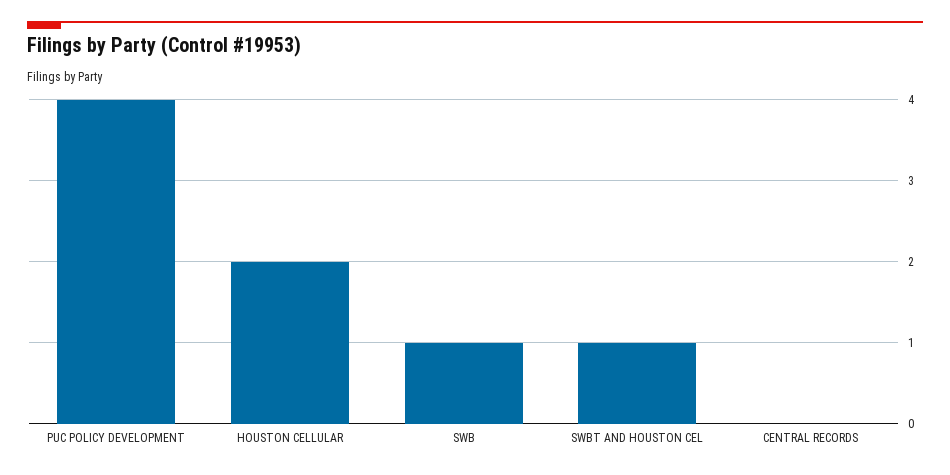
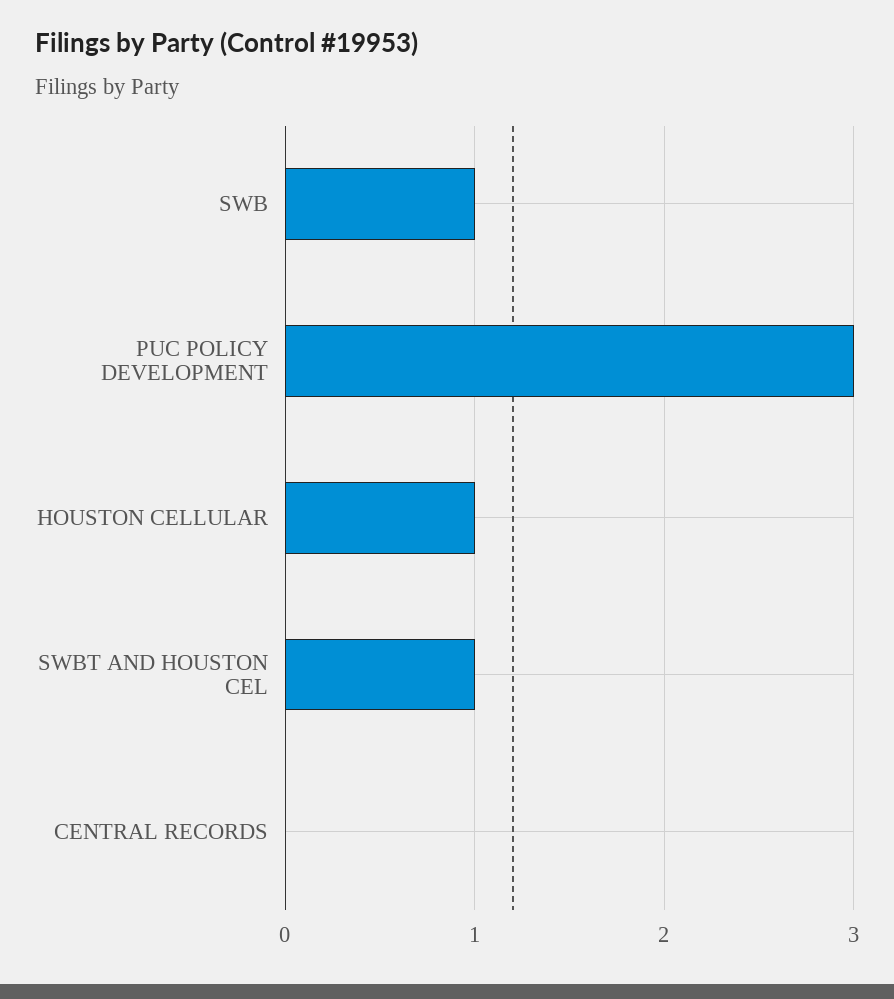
  {
-   "PUC POLICY DEVELOPMENT": 4,
+   "PUC POLICY DEVELOPMENT": 3,
-   "HOUSTON CELLULAR": 2,
+   "HOUSTON CELLULAR": 1,
    "SWB": 1,
    "SWBT AND HOUSTON CEL": 1,
    "CENTRAL RECORDS": 0
  }

